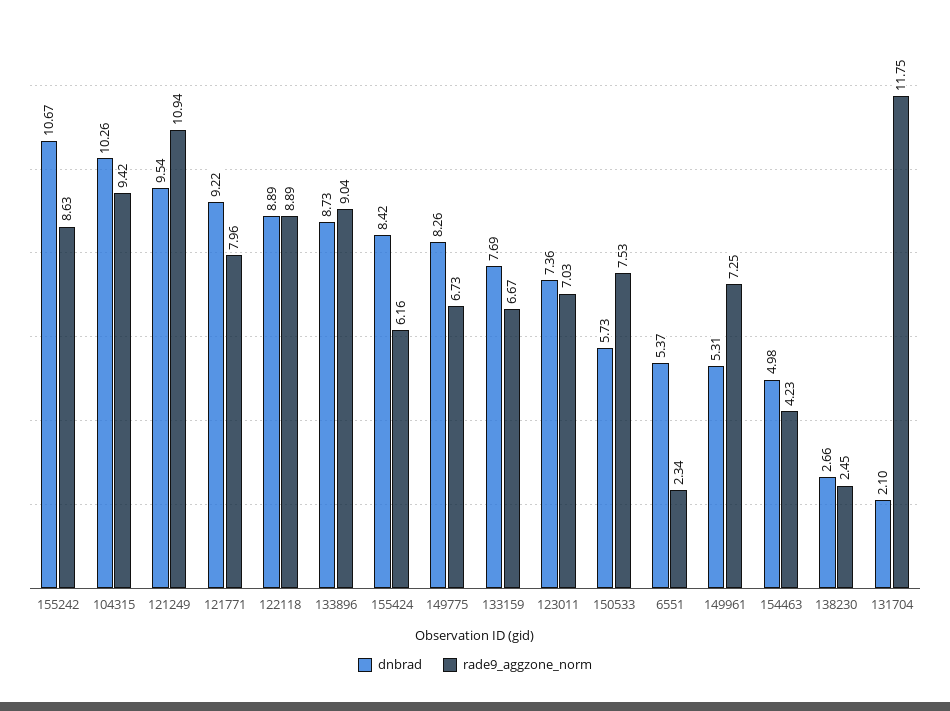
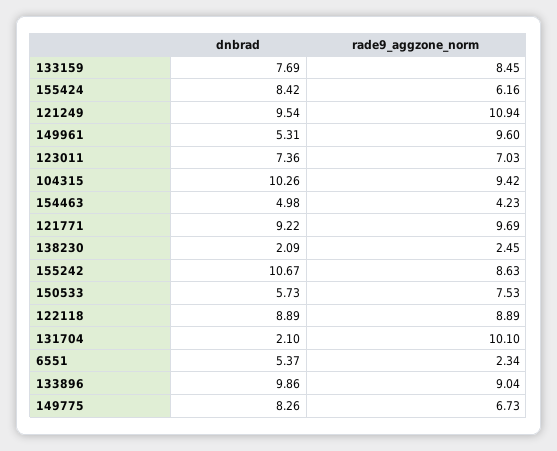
  {
    "dnbrad": {
      "155242": 10.67,
      "104315": 10.26,
      "121249": 9.54,
      "121771": 9.22,
      "122118": 8.89,
-     "133896": 8.73,
+     "133896": 9.86,
      "155424": 8.42,
      "149775": 8.26,
      "133159": 7.69,
      "123011": 7.36,
      "150533": 5.73,
      "6551": 5.37,
      "149961": 5.31,
      "154463": 4.98,
-     "138230": 2.66,
+     "138230": 2.09,
      "131704": 2.1
    },
    "rade9_aggzone_norm": {
      "155242": 8.63,
      "104315": 9.42,
      "121249": 10.94,
-     "121771": 7.96,
+     "121771": 9.69,
      "122118": 8.89,
      "133896": 9.04,
      "155424": 6.16,
      "149775": 6.73,
-     "133159": 6.67,
+     "133159": 8.45,
      "123011": 7.03,
      "150533": 7.53,
      "6551": 2.34,
-     "149961": 7.25,
+     "149961": 9.6,
      "154463": 4.23,
      "138230": 2.45,
-     "131704": 11.75
+     "131704": 10.1
    }
  }

